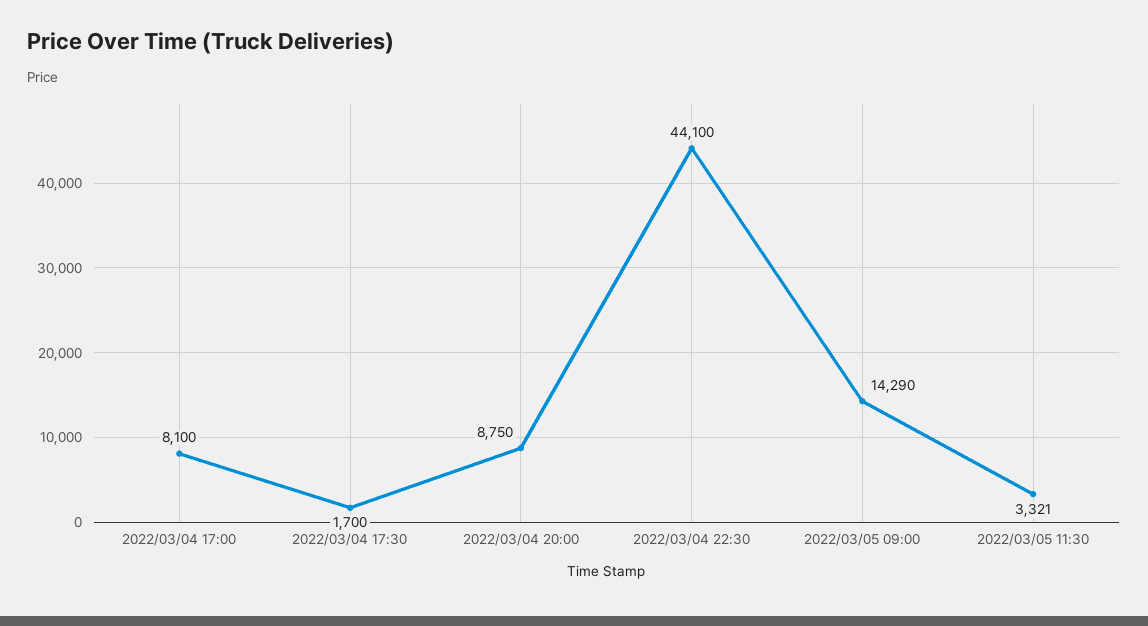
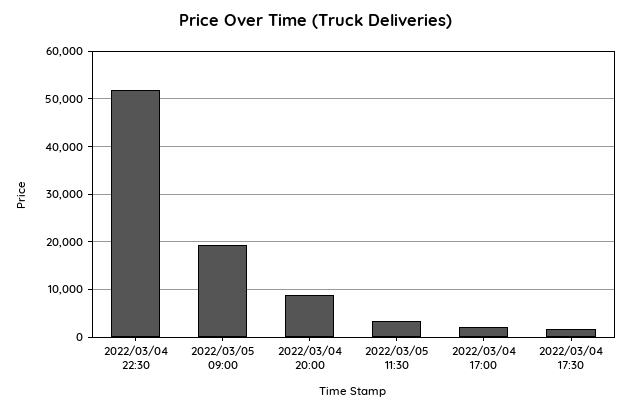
  {
-   "2022/03/04 17:00": 8100,
+   "2022/03/04 17:00": 2000,
    "2022/03/04 17:30": 1700,
    "2022/03/04 20:00": 8750,
-   "2022/03/04 22:30": 44100,
+   "2022/03/04 22:30": 52000,
-   "2022/03/05 09:00": 14290,
+   "2022/03/05 09:00": 20000,
    "2022/03/05 11:30": 3321
  }

